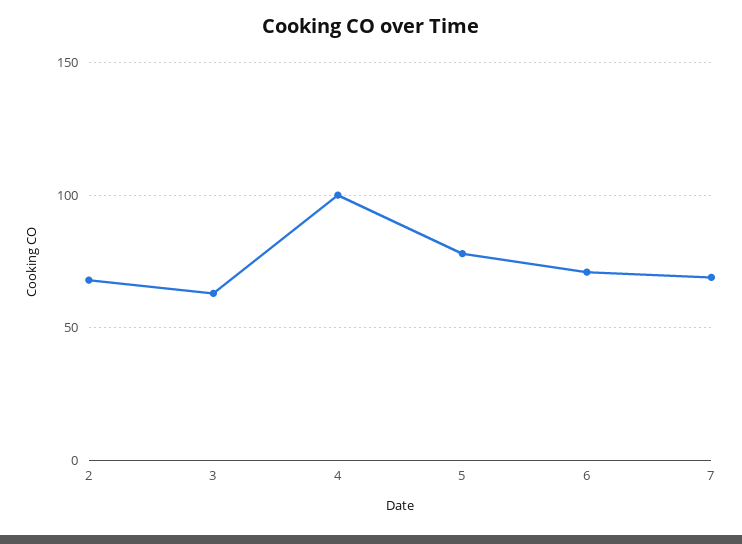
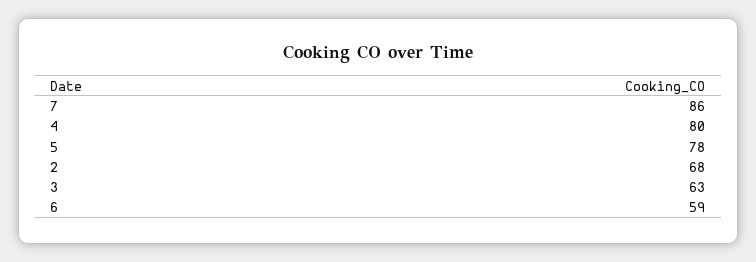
  {
    "2": 68,
    "3": 63,
-   "4": 100,
+   "4": 80,
    "5": 78,
-   "6": 70,
+   "6": 59,
-   "7": 70
+   "7": 86
  }

